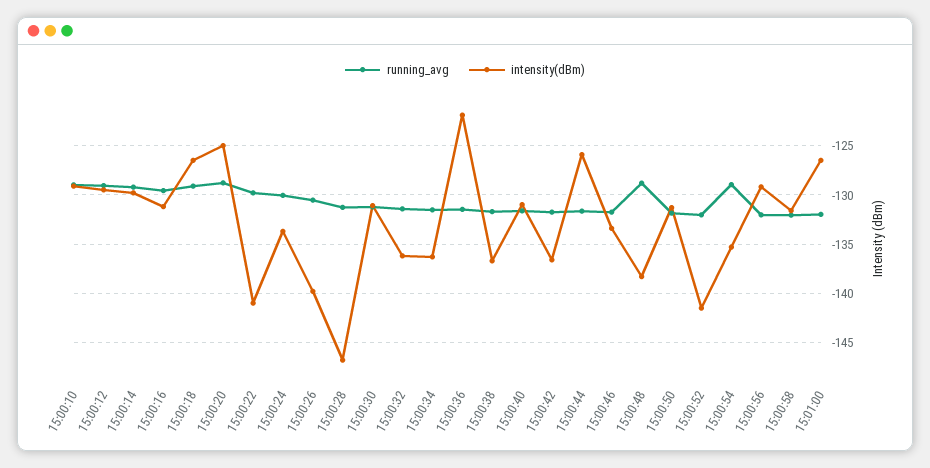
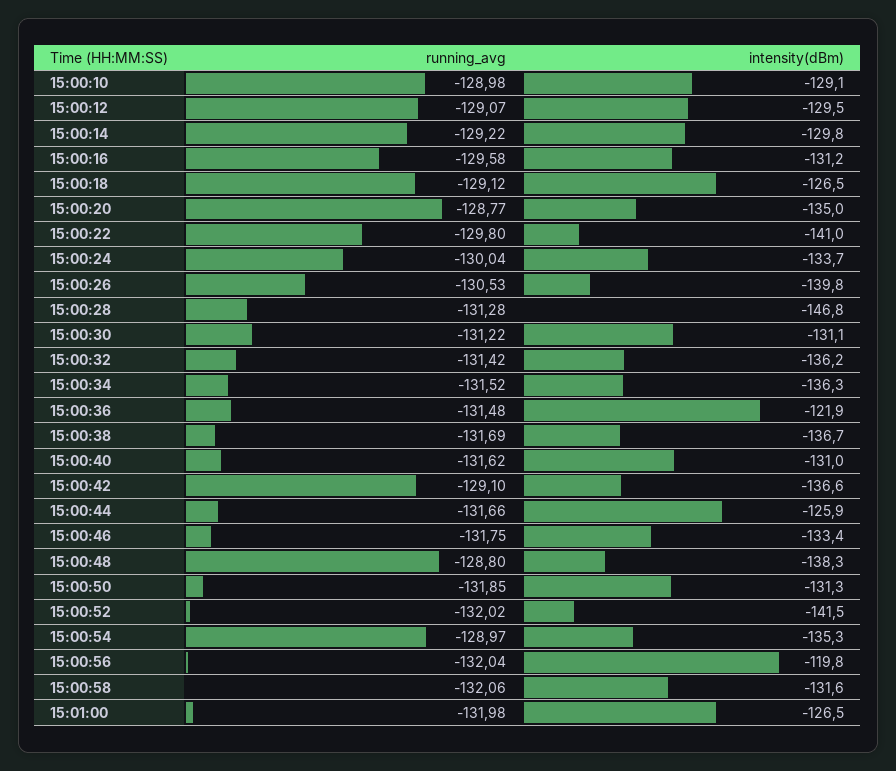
  {
    "running_avg": {
      "15:00:10": -128.98,
      "15:00:12": -129.07,
      "15:00:14": -129.22,
      "15:00:16": -129.58,
      "15:00:18": -129.12,
      "15:00:20": -128.77,
      "15:00:22": -129.8,
      "15:00:24": -130.04,
      "15:00:26": -130.53,
      "15:00:28": -131.28,
      "15:00:30": -131.22,
      "15:00:32": -131.42,
      "15:00:34": -131.52,
      "15:00:36": -131.48,
      "15:00:38": -131.69,
      "15:00:40": -131.62,
-     "15:00:42": -132,
+     "15:00:42": -129.1,
      "15:00:44": -131.66,
      "15:00:46": -131.75,
      "15:00:48": -128.8,
      "15:00:50": -131.85,
      "15:00:52": -132.02,
      "15:00:54": -128.97,
      "15:00:56": -132.04,
      "15:00:58": -132.06,
      "15:01:00": -131.98
    },
    "intensity(dBm)": {
      "15:00:10": -129.1,
      "15:00:12": -129.5,
      "15:00:14": -129.8,
      "15:00:16": -131.2,
      "15:00:18": -126.5,
-     "15:00:20": -125,
+     "15:00:20": -135,
      "15:00:22": -141,
      "15:00:24": -133.7,
      "15:00:26": -139.8,
      "15:00:28": -146.8,
      "15:00:30": -131.1,
      "15:00:32": -136.2,
      "15:00:34": -136.3,
      "15:00:36": -121.9,
      "15:00:38": -136.7,
      "15:00:40": -131,
      "15:00:42": -136.6,
      "15:00:44": -125.9,
      "15:00:46": -133.4,
      "15:00:48": -138.3,
      "15:00:50": -131.3,
      "15:00:52": -141.5,
      "15:00:54": -135.3,
-     "15:00:56": -129,
+     "15:00:56": -119.8,
      "15:00:58": -131.6,
      "15:01:00": -126.5
    }
  }

